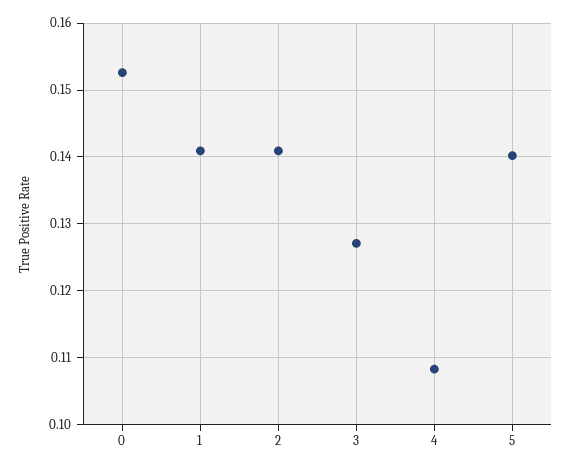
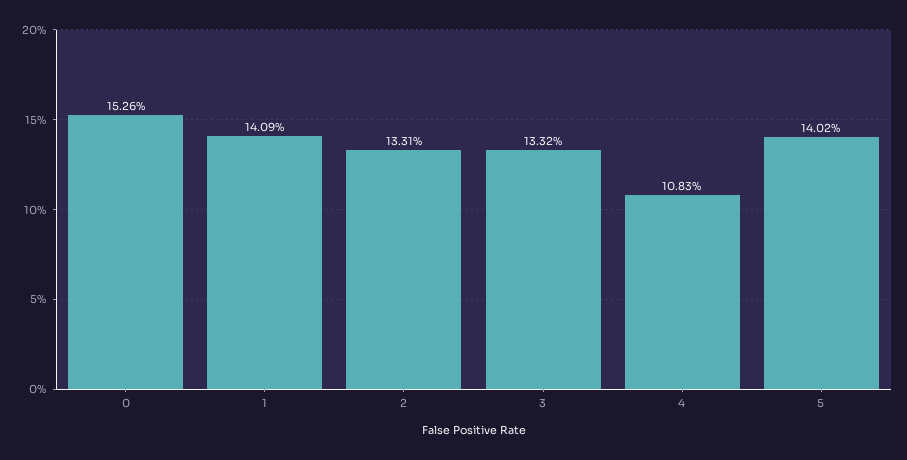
  {
    "0": 0.1526,
    "1": 0.1409,
-   "2": 0.141,
+   "2": 0.1331,
-   "3": 0.127,
+   "3": 0.1332,
    "4": 0.1083,
    "5": 0.1402
  }

